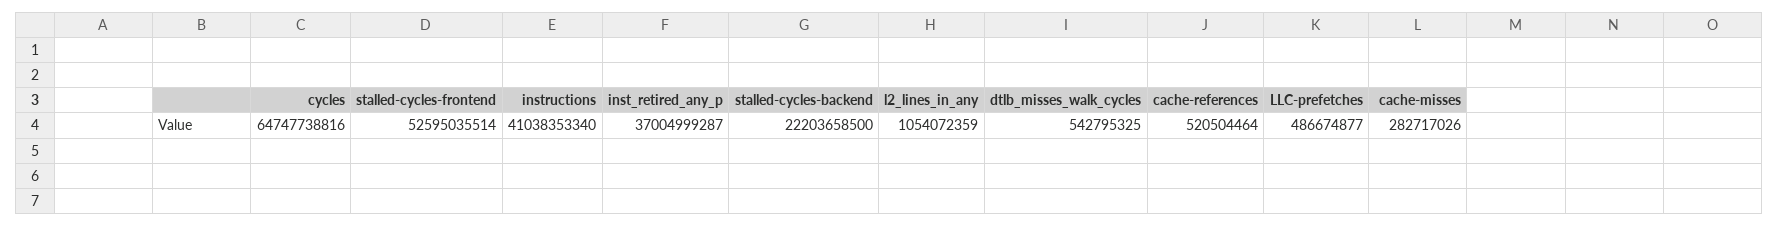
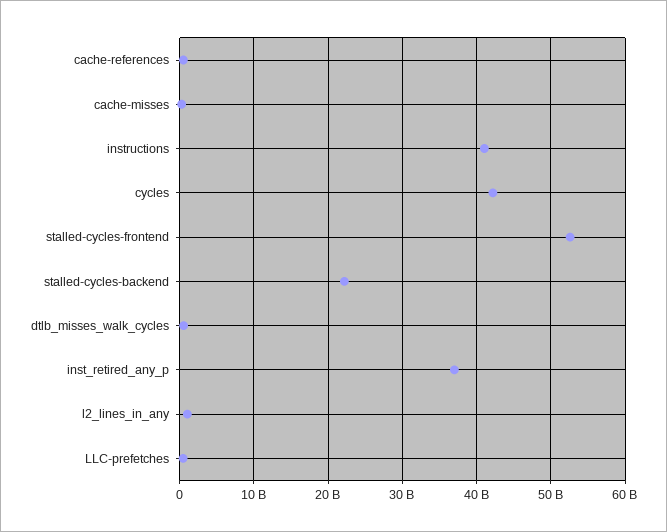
  {
-   "cycles": 64747738816,
+   "cycles": 42000000000,
    "stalled-cycles-frontend": 52595035514,
    "instructions": 41038353340,
    "inst_retired_any_p": 37004999287,
    "stalled-cycles-backend": 22203658500,
    "l2_lines_in_any": 1054072359,
    "dtlb_misses_walk_cycles": 542795325,
    "cache-references": 520504464,
    "LLC-prefetches": 486674877,
    "cache-misses": 282717026
  }

